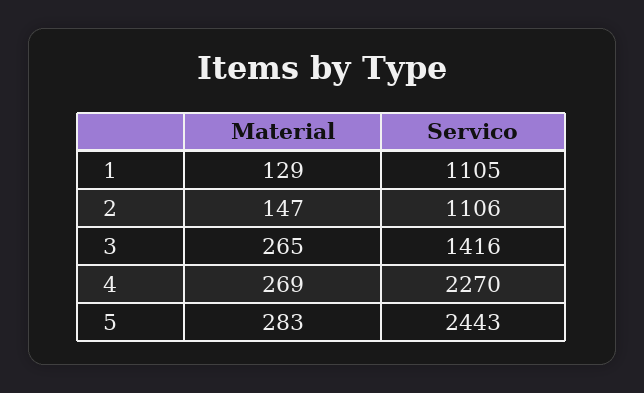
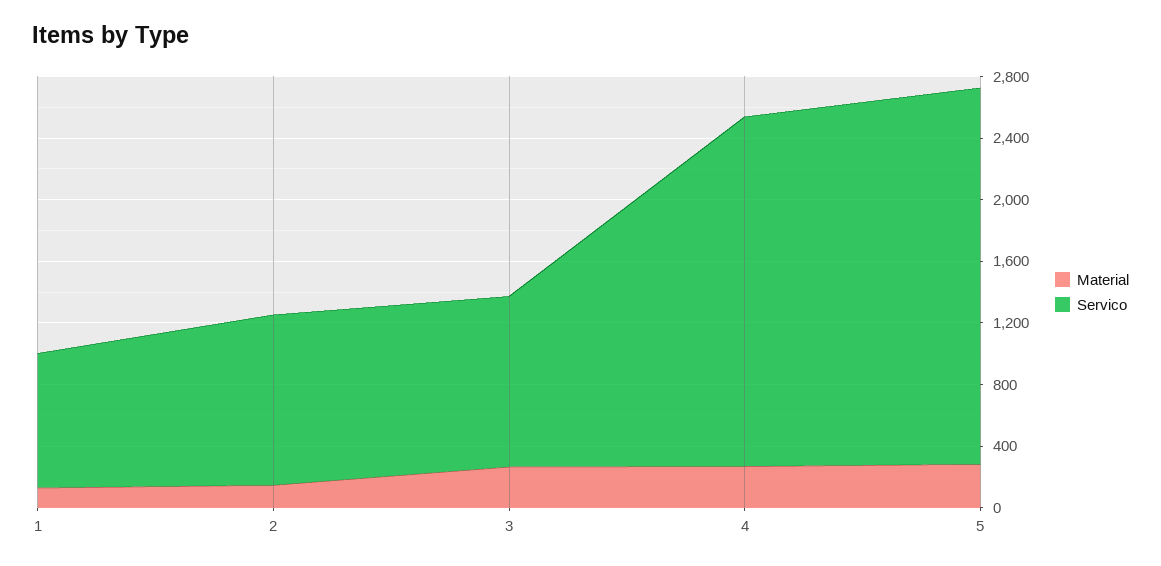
  {
    "Material": {
      "1": 129,
      "2": 147,
      "3": 265,
      "4": 269,
      "5": 283
    },
    "Servico": {
-     "1": 1105,
+     "1": 900,
      "2": 1106,
-     "3": 1416,
+     "3": 1100,
      "4": 2270,
      "5": 2443
    }
  }

